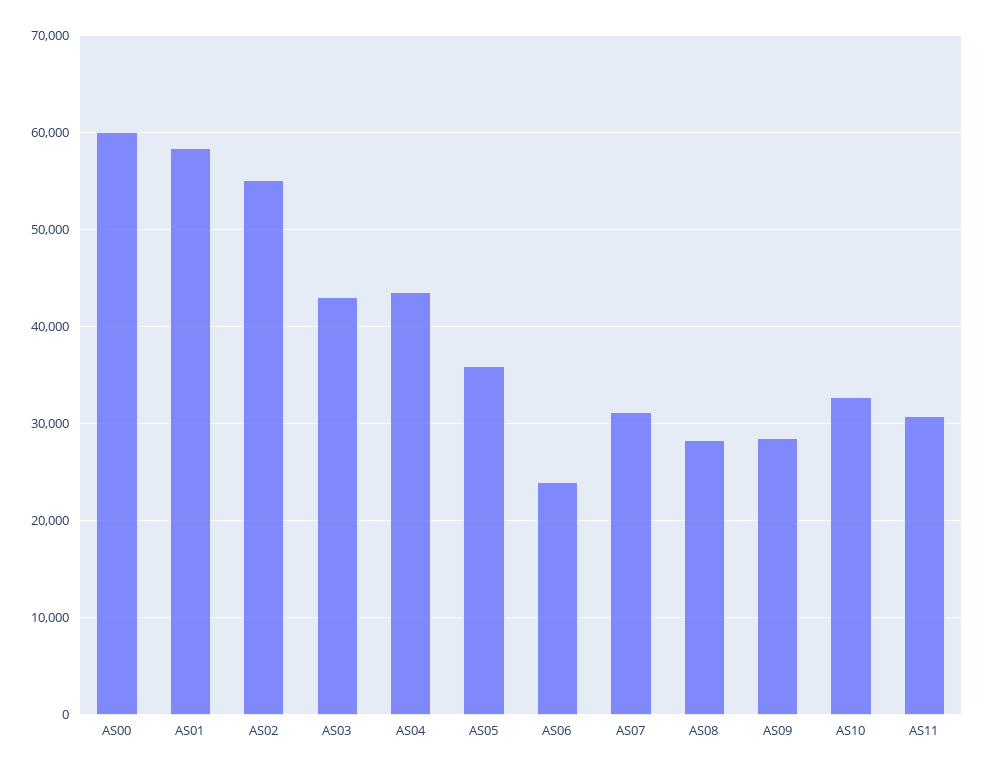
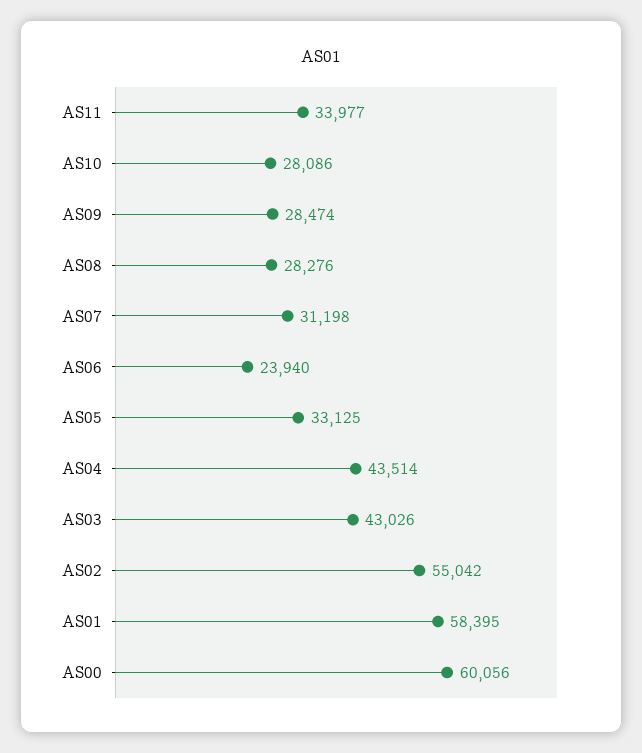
  {
    "AS00": 60056,
    "AS01": 58395,
    "AS02": 55042,
    "AS03": 43026,
    "AS04": 43514,
-   "AS05": 36000,
+   "AS05": 33125,
    "AS06": 23940,
    "AS07": 31198,
    "AS08": 28276,
    "AS09": 28474,
-   "AS10": 33000,
+   "AS10": 28086,
-   "AS11": 31000
+   "AS11": 33977
  }

